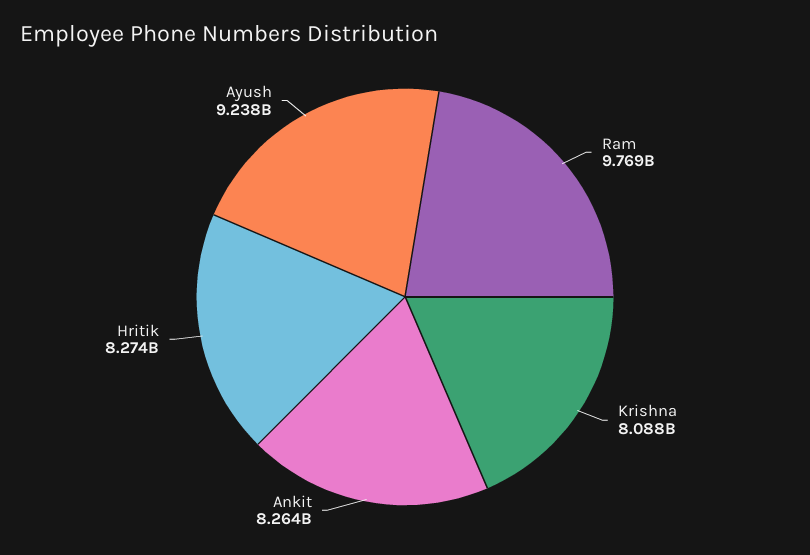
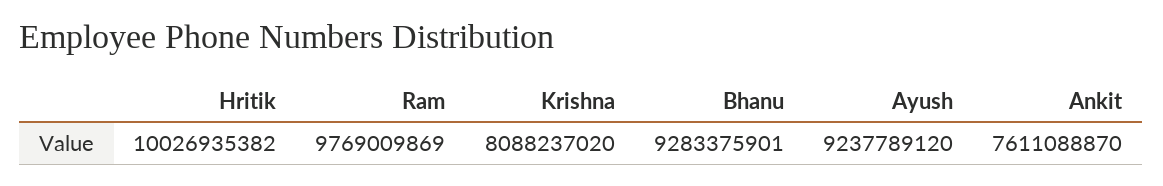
  {
    "Ram": 9769009869,
    "Krishna": 8088237020,
-   "Ankit": 8264000000,
+   "Ankit": 7611088870,
-   "Hritik": 8274000000,
+   "Hritik": 10026935382,
-   "Ayush": 9237789120
+   "Ayush": 9237789120,
+   "Bhanu": 9283375901
  }

